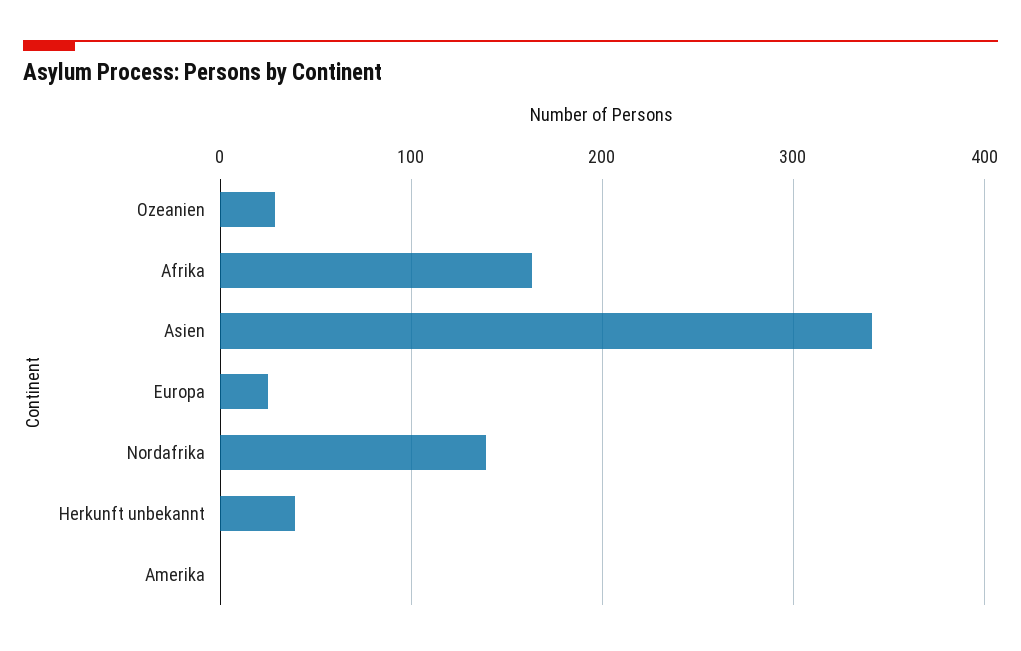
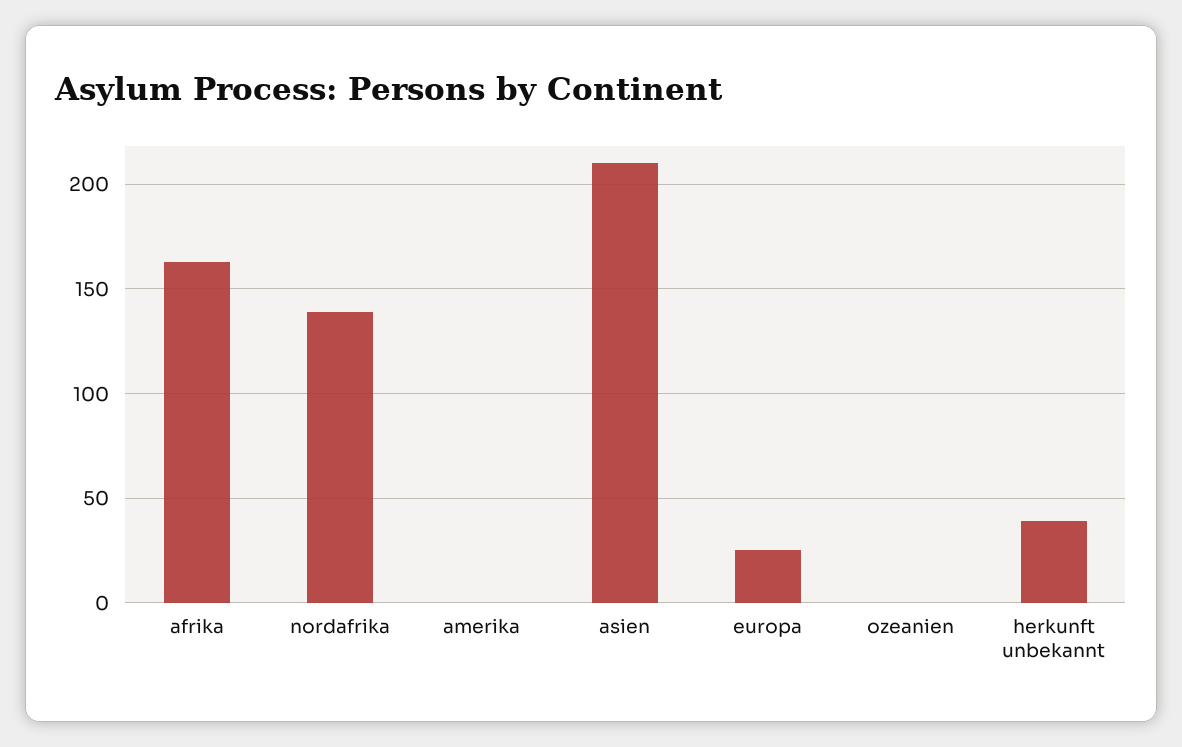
  {
-   "Ozeanien": 30,
+   "Ozeanien": 0,
    "Afrika": 165,
-   "Asien": 340,
+   "Asien": 210,
    "Europa": 25,
    "Nordafrika": 140,
    "Herkunft unbekannt": 40,
    "Amerika": 0
  }

